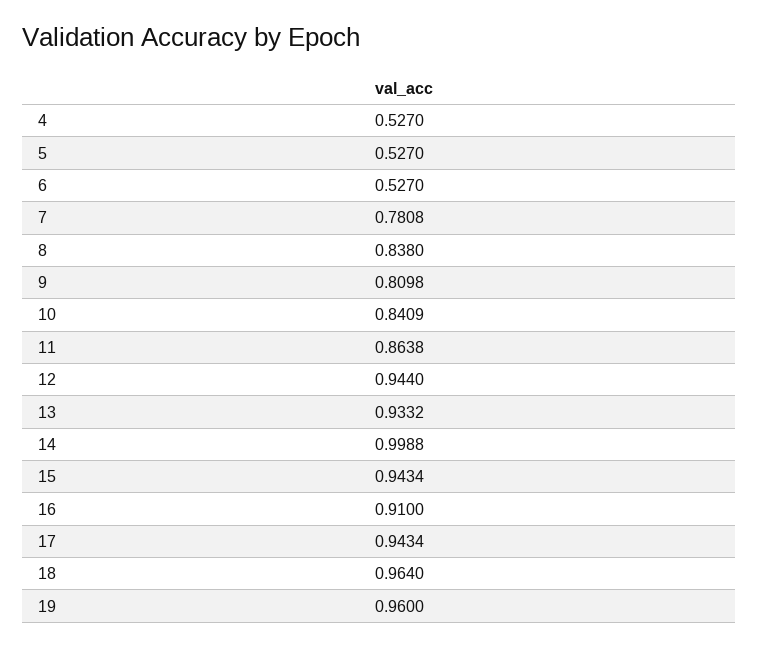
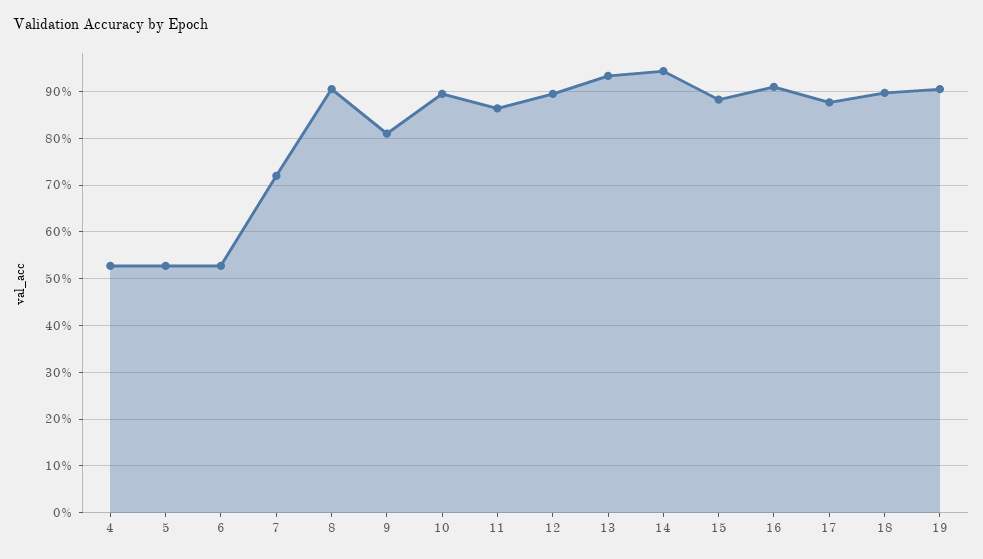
  {
    "4": 0.527,
    "5": 0.527,
    "6": 0.527,
-   "7": 0.7808,
+   "7": 0.72,
-   "8": 0.838,
+   "8": 0.9,
    "9": 0.8098,
-   "10": 0.8409,
+   "10": 0.9,
    "11": 0.8638,
-   "12": 0.944,
+   "12": 0.9,
    "13": 0.9332,
-   "14": 0.9988,
+   "14": 0.94,
-   "15": 0.9434,
+   "15": 0.88,
    "16": 0.91,
-   "17": 0.9434,
+   "17": 0.88,
-   "18": 0.964,
+   "18": 0.9,
-   "19": 0.96
+   "19": 0.9
  }

